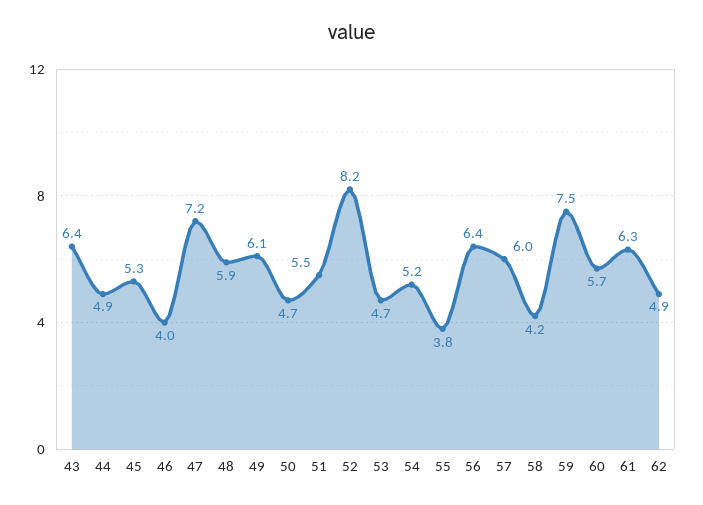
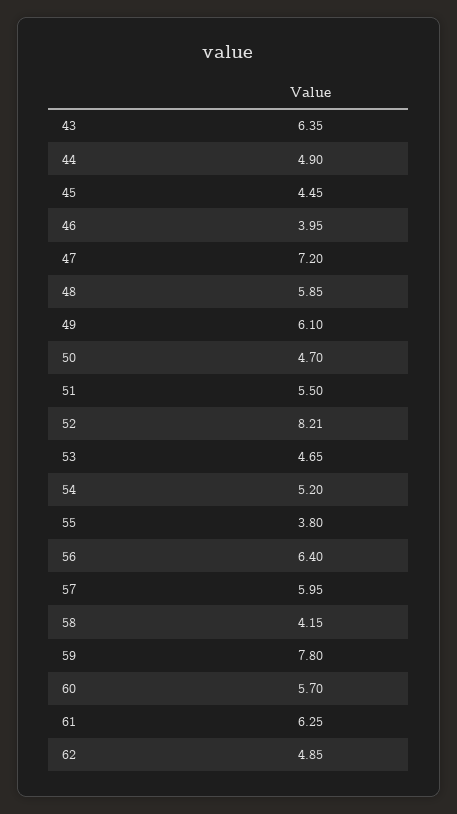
  {
    "43": 6.35,
    "44": 4.9,
-   "45": 5.3,
+   "45": 4.45,
    "46": 3.95,
    "47": 7.2,
    "48": 5.85,
    "49": 6.1,
    "50": 4.7,
    "51": 5.5,
    "52": 8.21,
    "53": 4.65,
    "54": 5.2,
    "55": 3.8,
    "56": 6.4,
    "57": 5.95,
    "58": 4.15,
-   "59": 7.5,
+   "59": 7.8,
    "60": 5.7,
    "61": 6.25,
    "62": 4.85
  }

